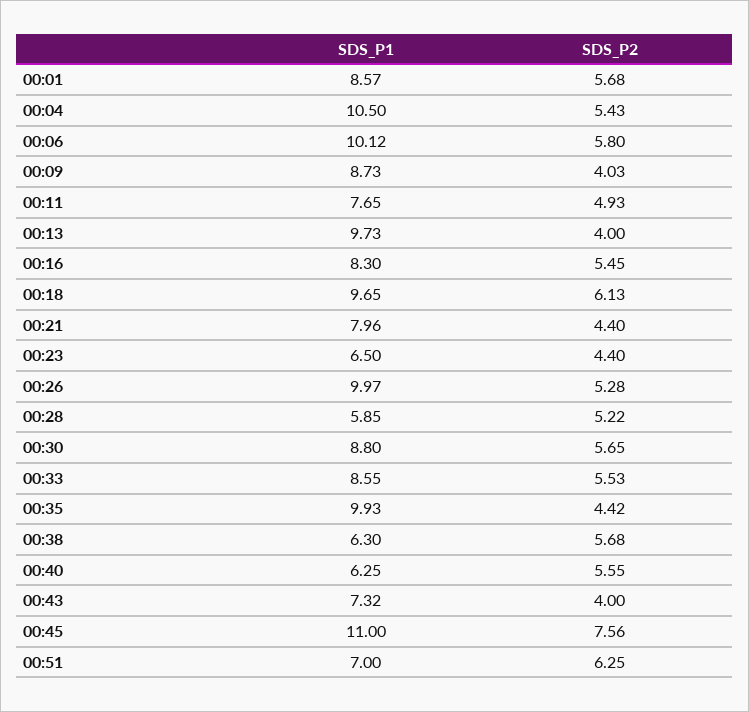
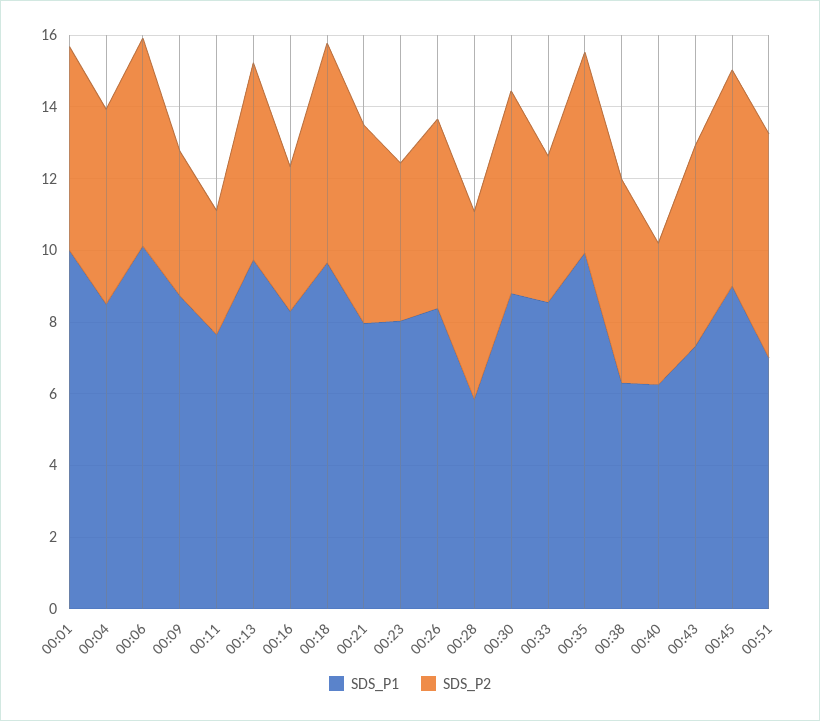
  {
    "SDS_P1": {
-     "00:01": 8.57,
+     "00:01": 10,
-     "00:04": 10.5,
+     "00:04": 8.5,
      "00:06": 10.12,
      "00:09": 8.73,
      "00:11": 7.65,
      "00:13": 9.73,
      "00:16": 8.3,
      "00:18": 9.65,
      "00:21": 7.96,
-     "00:23": 6.5,
+     "00:23": 8,
-     "00:26": 9.97,
+     "00:26": 8.5,
      "00:28": 5.85,
      "00:30": 8.8,
      "00:33": 8.55,
      "00:35": 9.93,
      "00:38": 6.3,
      "00:40": 6.25,
      "00:43": 7.32,
-     "00:45": 11,
+     "00:45": 9,
      "00:51": 7
    },
    "SDS_P2": {
      "00:01": 5.68,
      "00:04": 5.43,
      "00:06": 5.8,
      "00:09": 4.03,
-     "00:11": 4.93,
+     "00:11": 3.5,
-     "00:13": 4,
+     "00:13": 5.5,
-     "00:16": 5.45,
+     "00:16": 4,
      "00:18": 6.13,
-     "00:21": 4.4,
+     "00:21": 5.5,
      "00:23": 4.4,
      "00:26": 5.28,
      "00:28": 5.22,
      "00:30": 5.65,
-     "00:33": 5.53,
+     "00:33": 4,
-     "00:35": 4.42,
+     "00:35": 5.5,
      "00:38": 5.68,
-     "00:40": 5.55,
+     "00:40": 4,
-     "00:43": 4,
+     "00:43": 5.5,
-     "00:45": 7.56,
+     "00:45": 6,
      "00:51": 6.25
    }
  }

